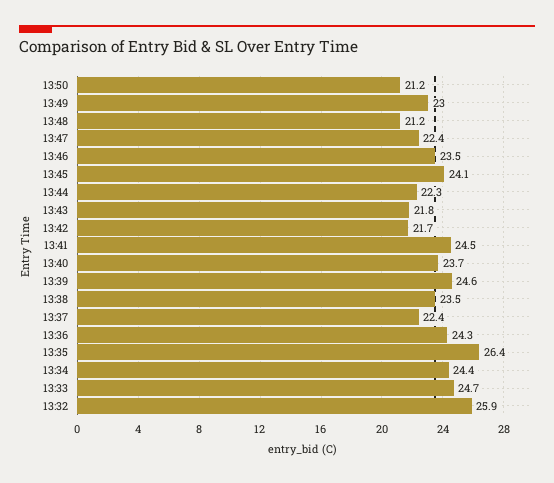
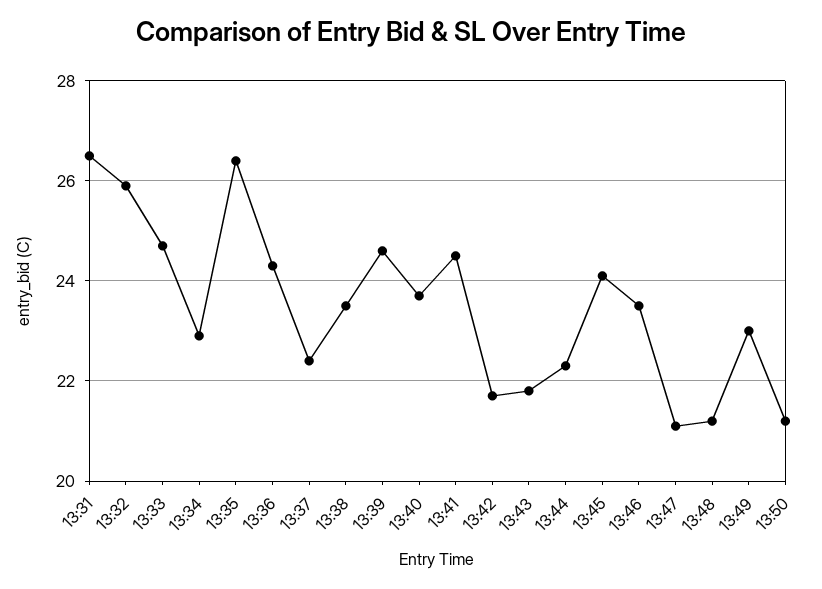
  {
    "13:50": 21.2,
    "13:49": 23,
    "13:48": 21.2,
-   "13:47": 22.4,
+   "13:47": 21,
    "13:46": 23.5,
    "13:45": 24.1,
    "13:44": 22.3,
    "13:43": 21.8,
    "13:42": 21.7,
    "13:41": 24.5,
    "13:40": 23.7,
    "13:39": 24.6,
    "13:38": 23.5,
    "13:37": 22.4,
    "13:36": 24.3,
    "13:35": 26.4,
-   "13:34": 24.4,
+   "13:34": 23,
    "13:33": 24.7,
-   "13:32": 25.9
+   "13:32": 25.9,
+   "13:31": 26.5
  }

